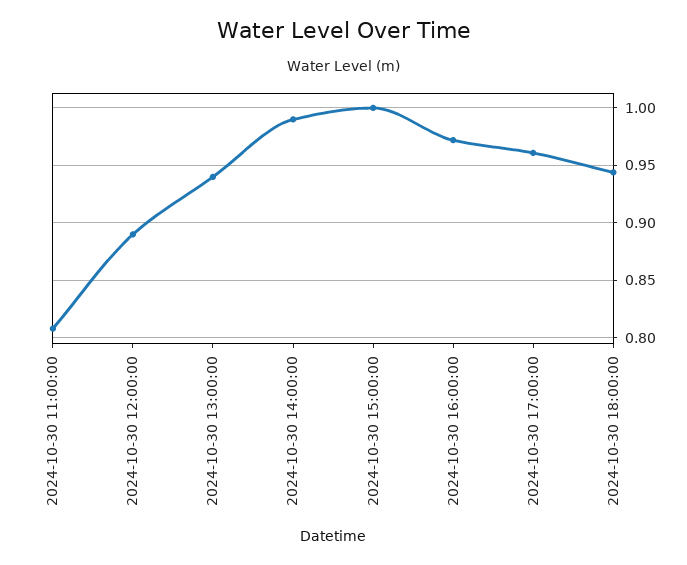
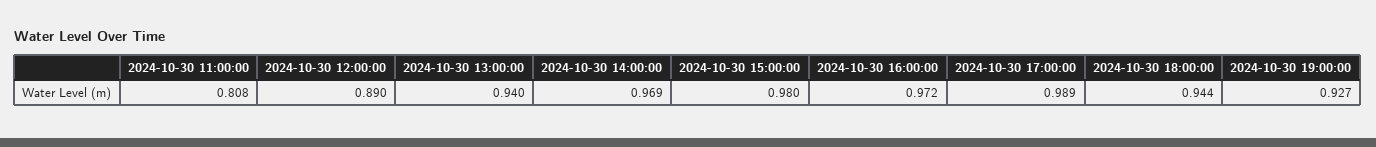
  {
    "2024-10-30 11:00:00": 0.808,
    "2024-10-30 12:00:00": 0.89,
    "2024-10-30 13:00:00": 0.94,
-   "2024-10-30 14:00:00": 0.99,
+   "2024-10-30 14:00:00": 0.969,
-   "2024-10-30 15:00:00": 1,
+   "2024-10-30 15:00:00": 0.98,
    "2024-10-30 16:00:00": 0.972,
-   "2024-10-30 17:00:00": 0.96,
+   "2024-10-30 17:00:00": 0.989,
-   "2024-10-30 18:00:00": 0.944
+   "2024-10-30 18:00:00": 0.944,
+   "2024-10-30 19:00:00": 0.927
  }

